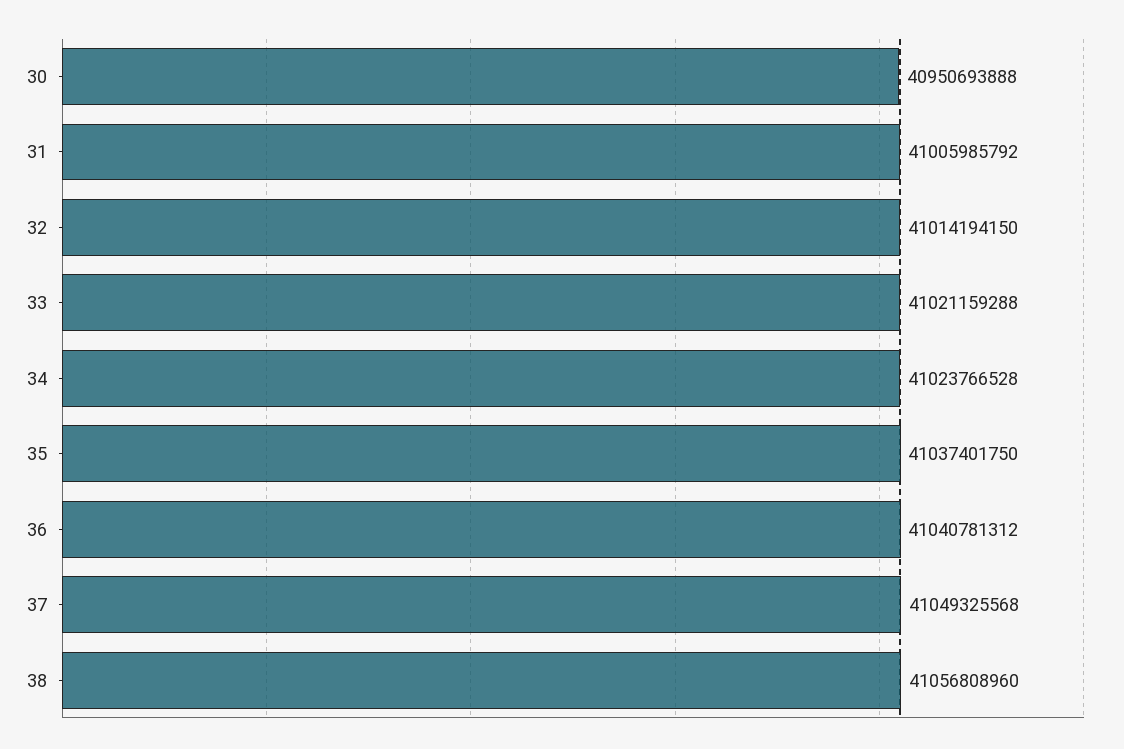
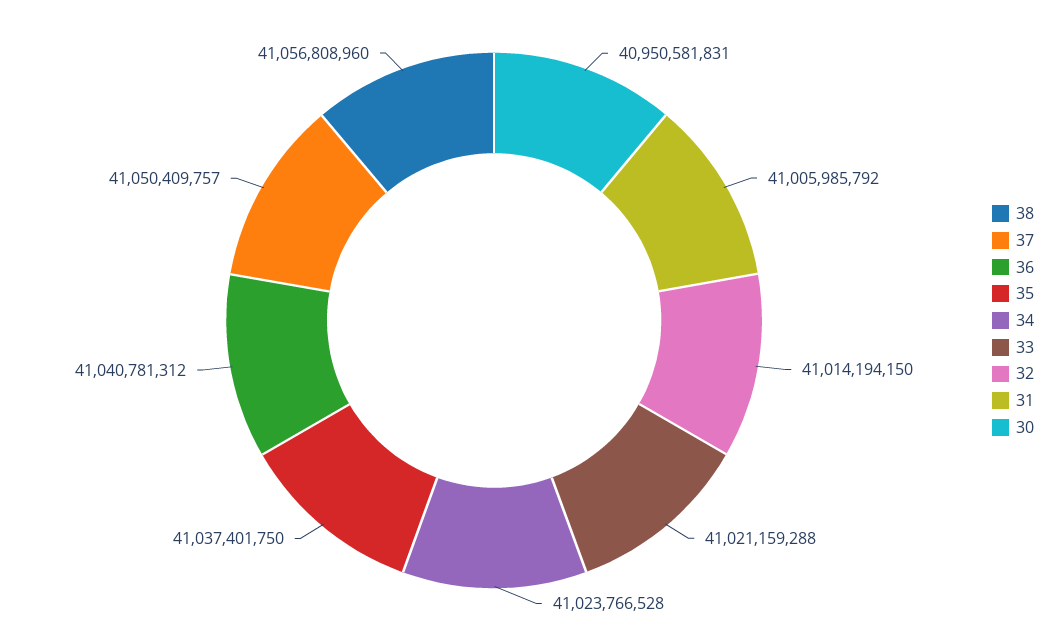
  {
-   "30": 40950693888,
+   "30": 40950581831,
    "31": 41005985792,
    "32": 41014194150,
    "33": 41021159288,
    "34": 41023766528,
    "35": 41037401750,
    "36": 41040781312,
-   "37": 41049325568,
+   "37": 41050409757,
    "38": 41056808960
  }

